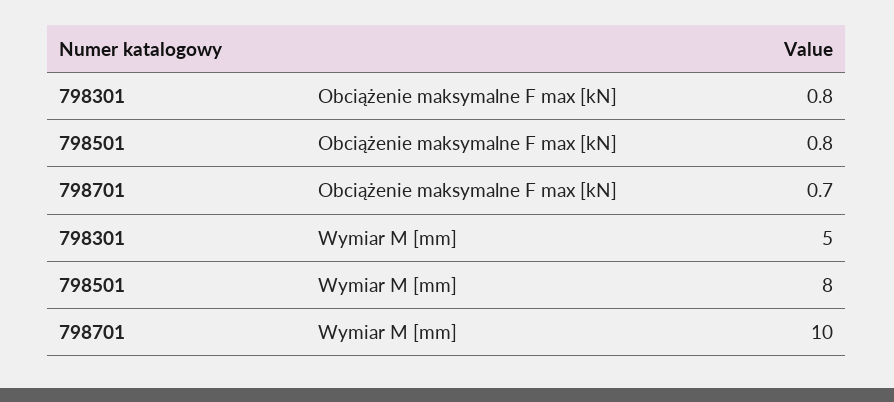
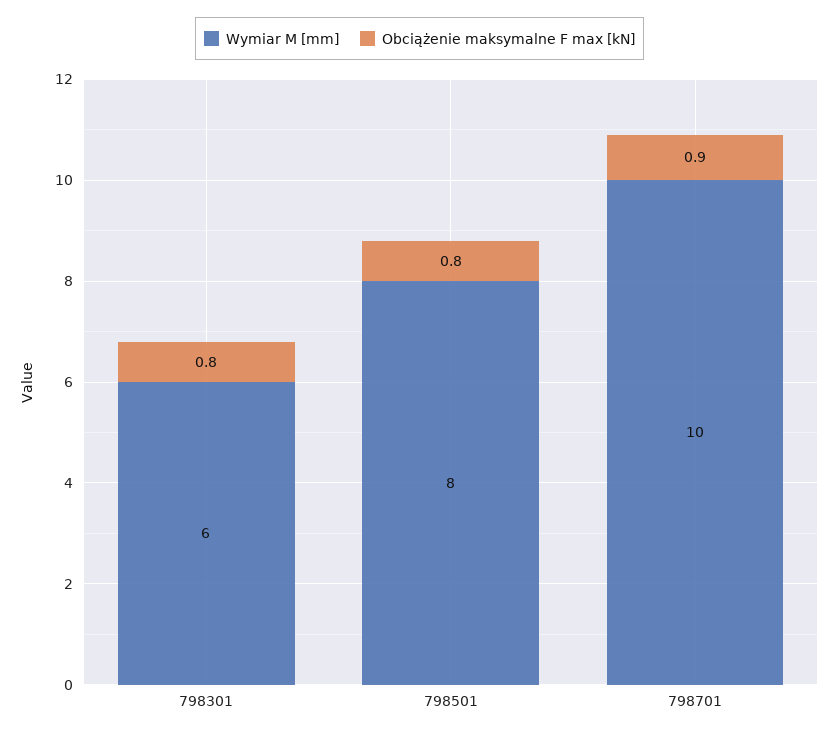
  {
    "Obciążenie maksymalne F max [kN]": {
      "798301": 0.8,
      "798501": 0.8,
-     "798701": 0.7
+     "798701": 0.9
    },
    "Wymiar M [mm]": {
-     "798301": 5,
+     "798301": 6,
      "798501": 8,
      "798701": 10
    }
  }

